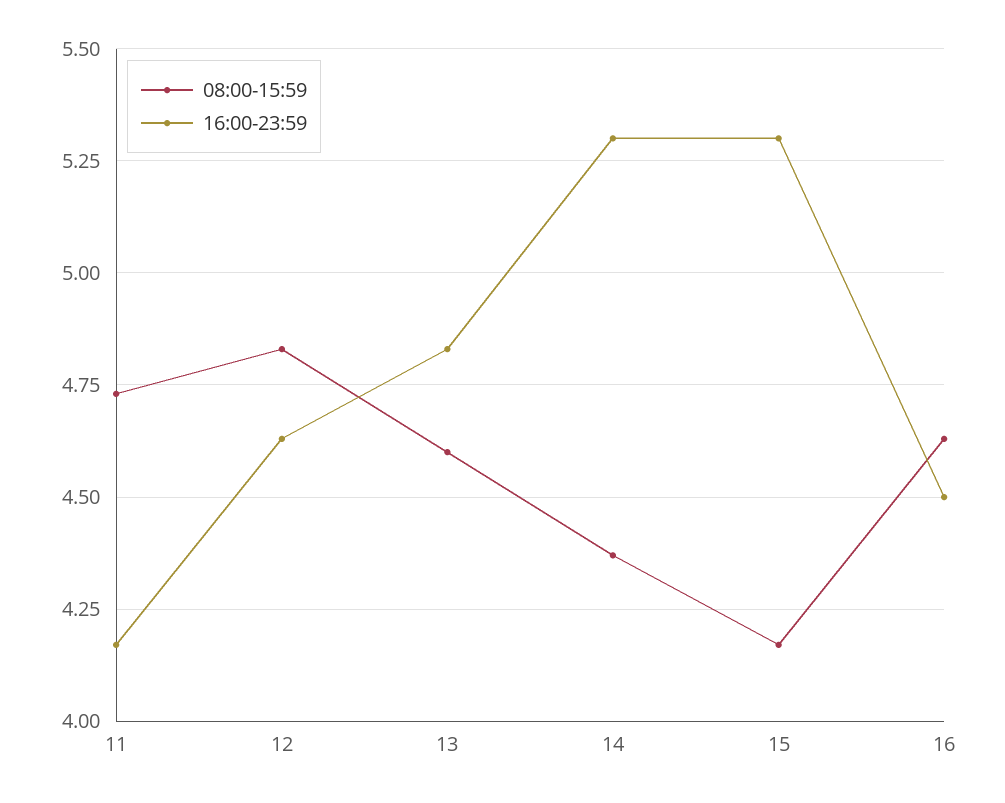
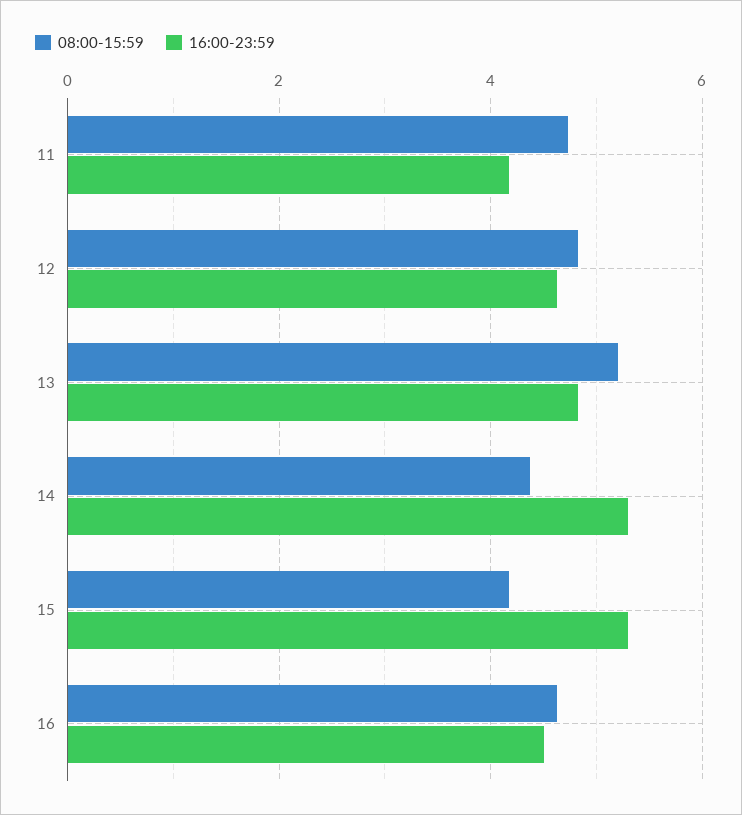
  {
    "08:00-15:59": {
      "11": 4.75,
      "12": 4.85,
-     "13": 4.6,
+     "13": 5.2,
      "14": 4.35,
      "15": 4.15,
      "16": 4.65
    },
    "16:00-23:59": {
      "11": 4.15,
      "12": 4.65,
      "13": 4.85,
      "14": 5.3,
      "15": 5.3,
      "16": 4.5
    }
  }

